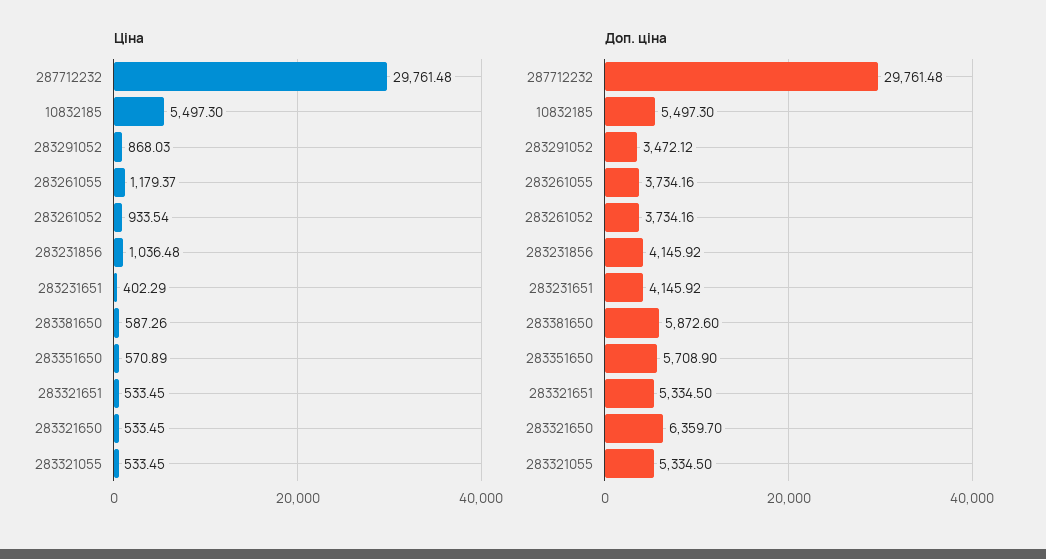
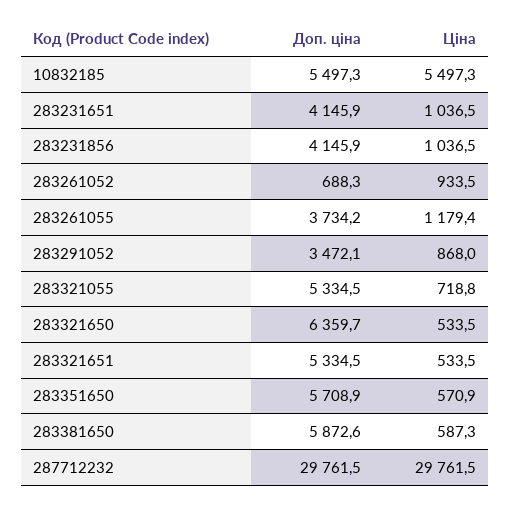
  {
    "Ціна": {
      "287712232": 29761.48,
      "10832185": 5497.3,
      "283291052": 868.03,
      "283261055": 1179.37,
      "283261052": 933.54,
      "283231856": 1036.48,
-     "283231651": 402.29,
+     "283231651": 1036.5,
      "283381650": 587.26,
      "283351650": 570.89,
      "283321651": 533.45,
      "283321650": 533.45,
-     "283321055": 533.45
+     "283321055": 718.8
    },
    "Доп. ціна": {
      "287712232": 29761.48,
      "10832185": 5497.3,
      "283291052": 3472.12,
      "283261055": 3734.16,
-     "283261052": 3734.16,
+     "283261052": 688.3,
      "283231856": 4145.92,
      "283231651": 4145.92,
      "283381650": 5872.6,
      "283351650": 5708.9,
      "283321651": 5334.5,
      "283321650": 6359.7,
      "283321055": 5334.5
    }
  }

